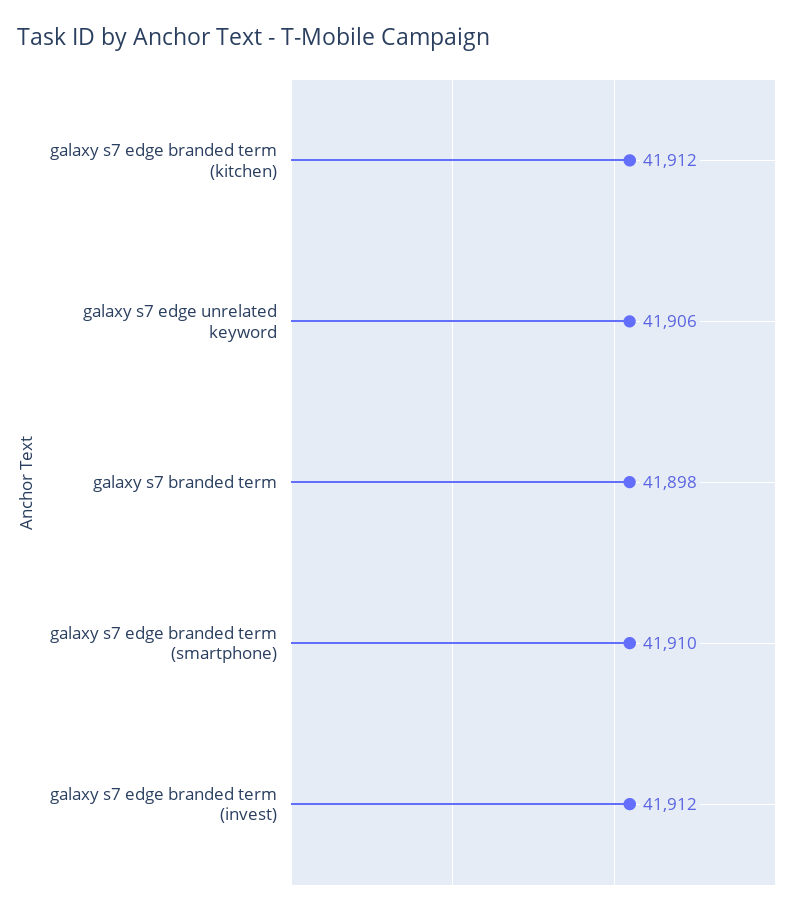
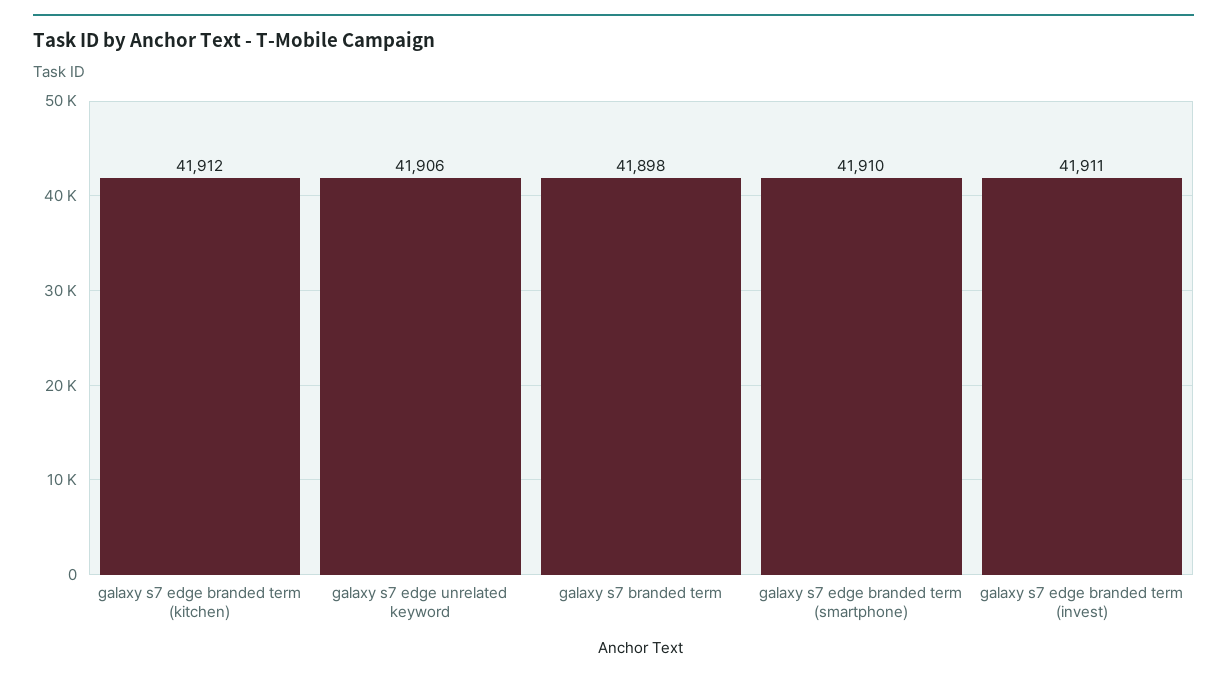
  {
    "galaxy s7 edge branded term (kitchen)": 41912,
    "galaxy s7 edge unrelated keyword": 41906,
    "galaxy s7 branded term": 41898,
    "galaxy s7 edge branded term (smartphone)": 41910,
-   "galaxy s7 edge branded term (invest)": 41912
+   "galaxy s7 edge branded term (invest)": 41911
  }

